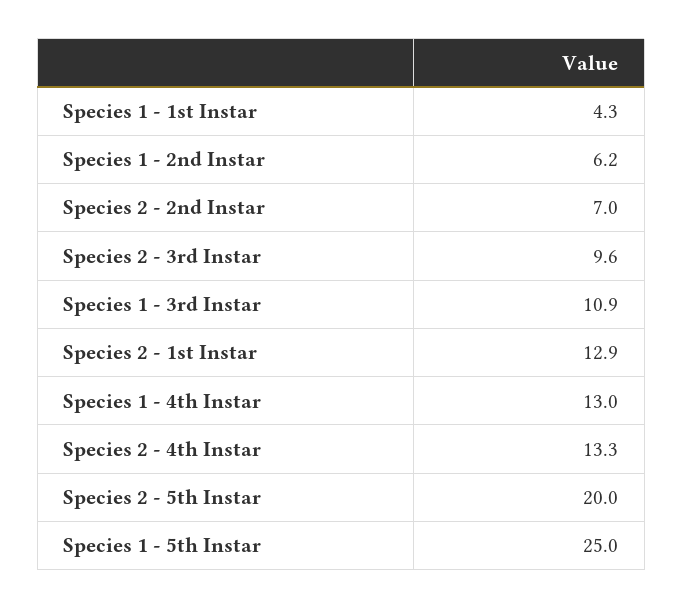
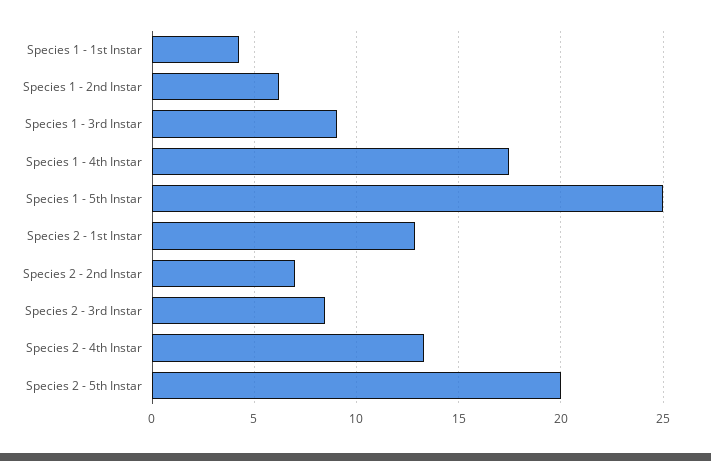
  {
    "Species 1 - 1st Instar": 4.3,
    "Species 1 - 2nd Instar": 6.2,
    "Species 2 - 2nd Instar": 7,
-   "Species 2 - 3rd Instar": 9.6,
+   "Species 2 - 3rd Instar": 8.5,
-   "Species 1 - 3rd Instar": 10.9,
+   "Species 1 - 3rd Instar": 9,
    "Species 2 - 1st Instar": 12.9,
-   "Species 1 - 4th Instar": 13,
+   "Species 1 - 4th Instar": 17.5,
    "Species 2 - 4th Instar": 13.3,
    "Species 2 - 5th Instar": 20,
    "Species 1 - 5th Instar": 25
  }

